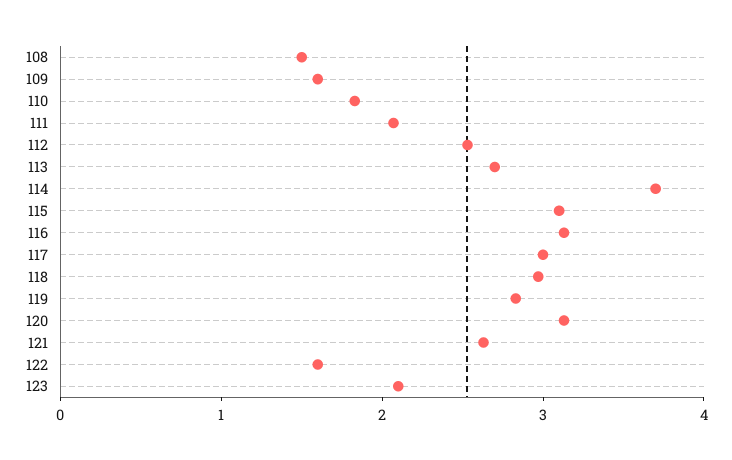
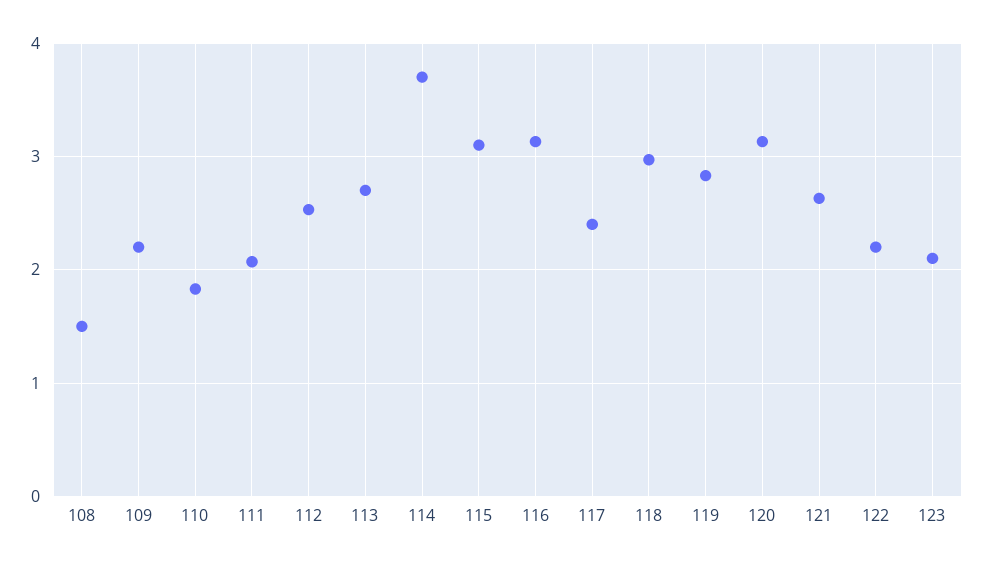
  {
    "108": 1.5,
-   "109": 1.6,
+   "109": 2.2,
    "110": 1.8,
    "111": 2.1,
    "112": 2.5,
    "113": 2.7,
    "114": 3.7,
    "115": 3.1,
    "116": 3.1,
-   "117": 3,
+   "117": 2.4,
    "118": 3,
    "119": 2.8,
    "120": 3.1,
    "121": 2.6,
-   "122": 1.6,
+   "122": 2.2,
    "123": 2.1
  }

